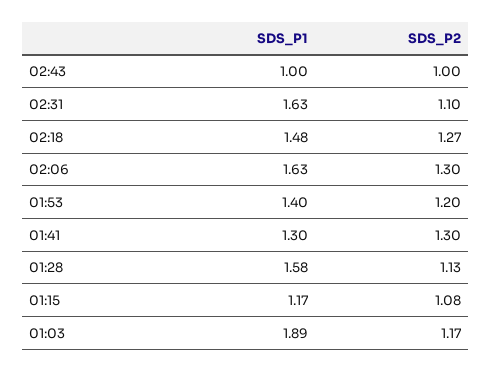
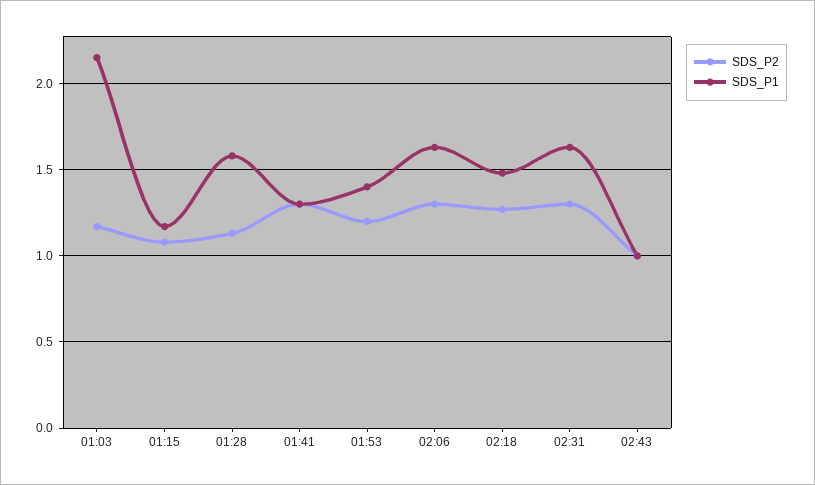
  {
    "SDS_P1": {
      "02:43": 1,
      "02:31": 1.63,
      "02:18": 1.48,
      "02:06": 1.63,
      "01:53": 1.4,
      "01:41": 1.3,
      "01:28": 1.58,
      "01:15": 1.17,
-     "01:03": 1.89
+     "01:03": 2.15
    },
    "SDS_P2": {
      "02:43": 1,
-     "02:31": 1.1,
+     "02:31": 1.3,
      "02:18": 1.27,
      "02:06": 1.3,
      "01:53": 1.2,
      "01:41": 1.3,
      "01:28": 1.13,
      "01:15": 1.08,
      "01:03": 1.17
    }
  }

